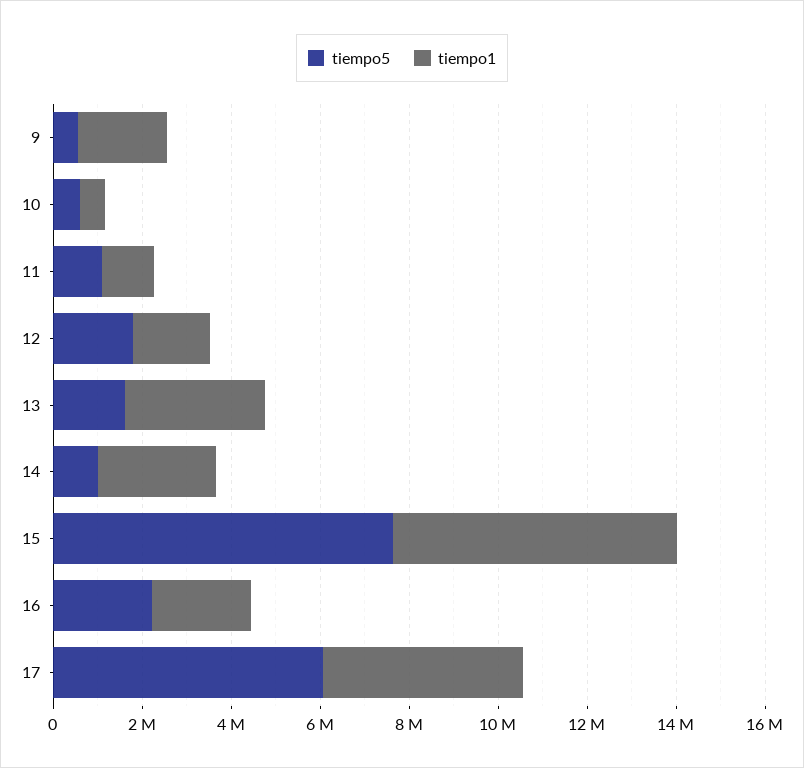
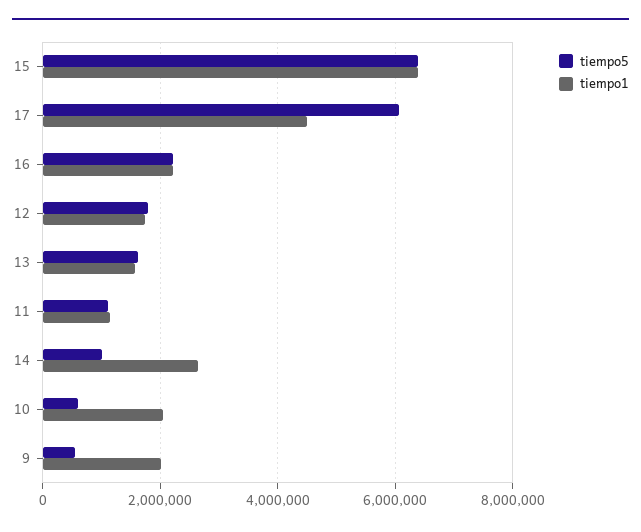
  {
    "tiempo5": {
      "9": 600000,
      "10": 600000,
      "11": 1200000,
      "12": 1800000,
      "13": 1600000,
      "14": 1000000,
-     "15": 7500000,
+     "15": 6400000,
      "16": 2200000,
      "17": 6000000
    },
    "tiempo1": {
      "9": 2000000,
-     "10": 500000,
+     "10": 2000000,
      "11": 1200000,
      "12": 1800000,
-     "13": 3000000,
+     "13": 1600000,
      "14": 2600000,
      "15": 6400000,
      "16": 2200000,
      "17": 4600000
    }
  }

